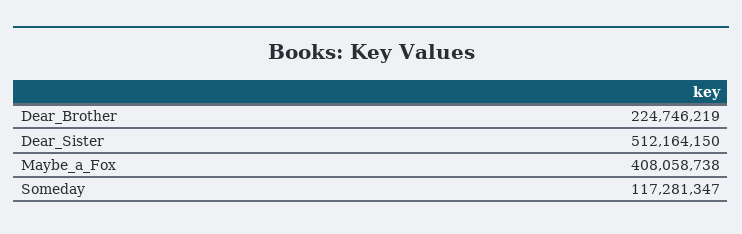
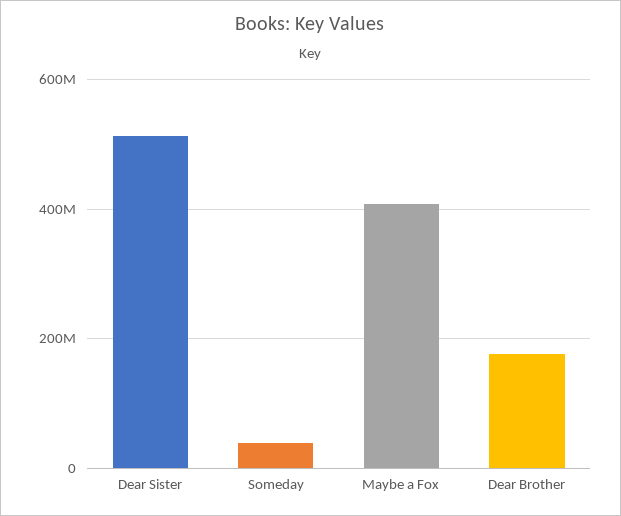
  {
-   "Dear_Brother": 224746219,
+   "Dear_Brother": 180000000,
    "Dear_Sister": 512164150,
    "Maybe_a_Fox": 408058738,
-   "Someday": 117281347
+   "Someday": 40000000
  }

